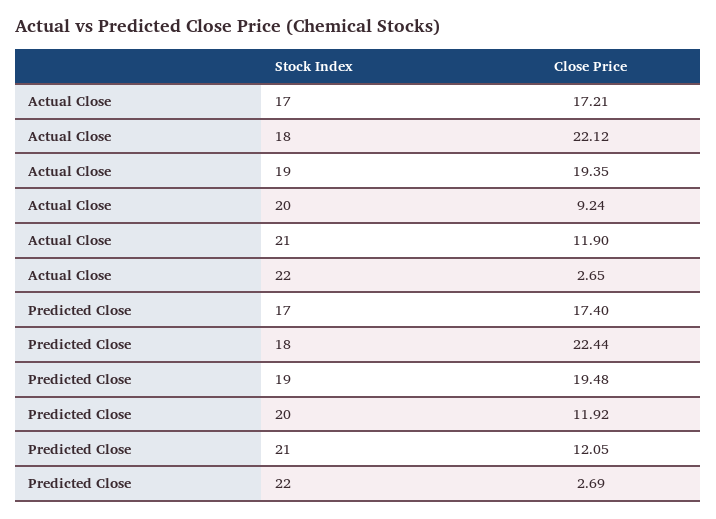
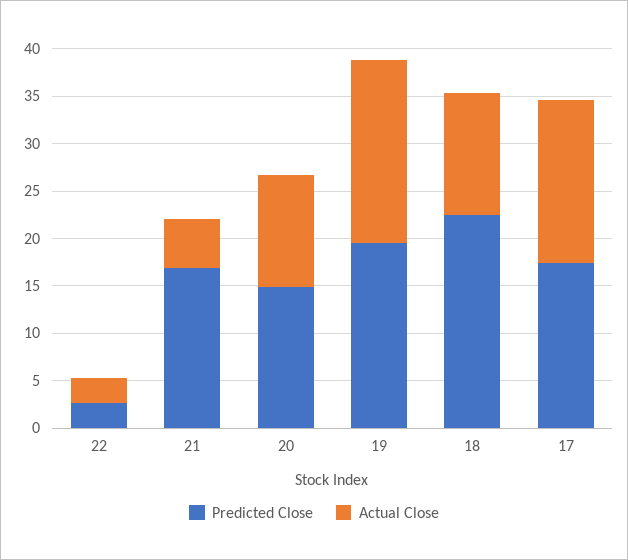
  {
    "Actual Close": {
      "17": 17.21,
-     "18": 22.12,
+     "18": 13,
      "19": 19.35,
-     "20": 9.24,
+     "20": 12,
-     "21": 11.9,
+     "21": 5,
      "22": 2.65
    },
    "Predicted Close": {
      "17": 17.4,
      "18": 22.44,
      "19": 19.48,
-     "20": 11.92,
+     "20": 15,
-     "21": 12.05,
+     "21": 17,
      "22": 2.69
    }
  }

